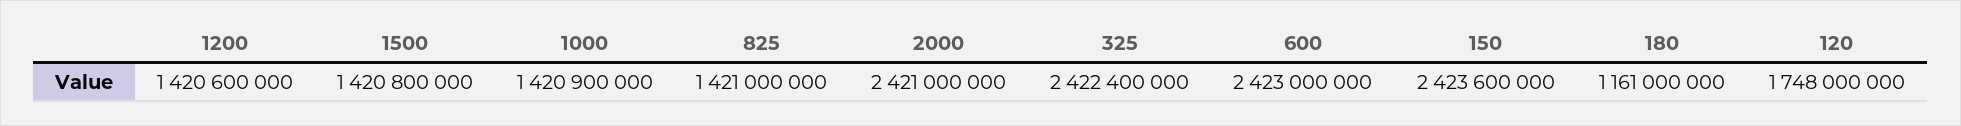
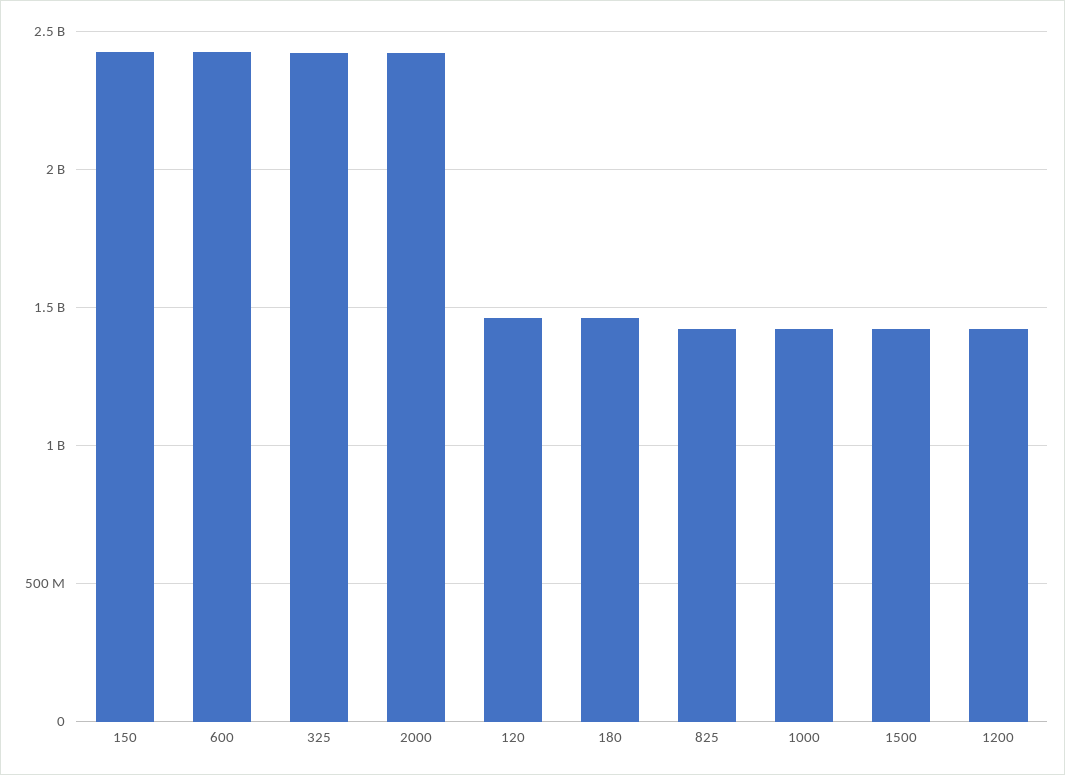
  {
    "1200": 1420600000,
    "1500": 1420800000,
    "1000": 1420900000,
    "825": 1421000000,
    "2000": 2421000000,
    "325": 2422400000,
    "600": 2423000000,
    "150": 2423600000,
-   "180": 1161000000,
+   "180": 1450000000,
-   "120": 1748000000
+   "120": 1450000000
  }

